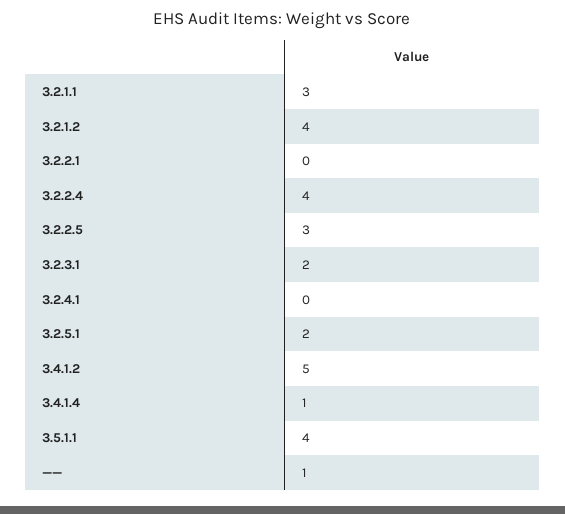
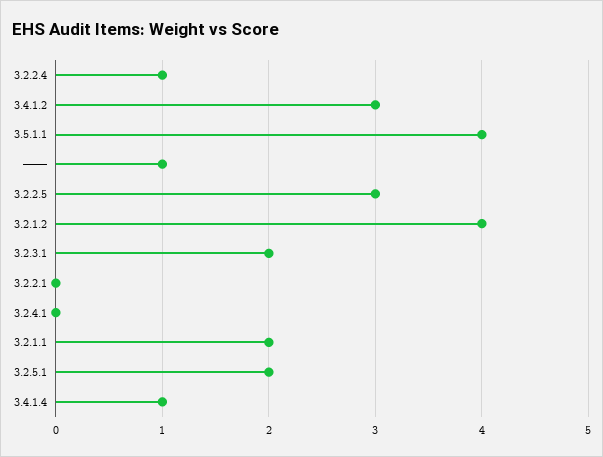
  {
-   "3.2.1.1": 3,
+   "3.2.1.1": 2,
    "3.2.1.2": 4,
    "3.2.2.1": 0,
-   "3.2.2.4": 4,
+   "3.2.2.4": 1,
    "3.2.2.5": 3,
    "3.2.3.1": 2,
    "3.2.4.1": 0,
    "3.2.5.1": 2,
-   "3.4.1.2": 5,
+   "3.4.1.2": 3,
    "3.4.1.4": 1,
    "3.5.1.1": 4,
    "——": 1
  }

